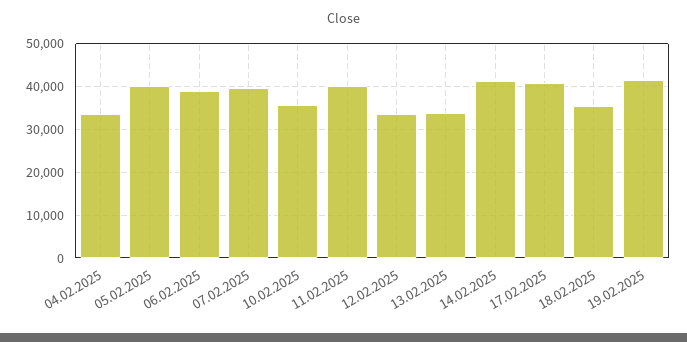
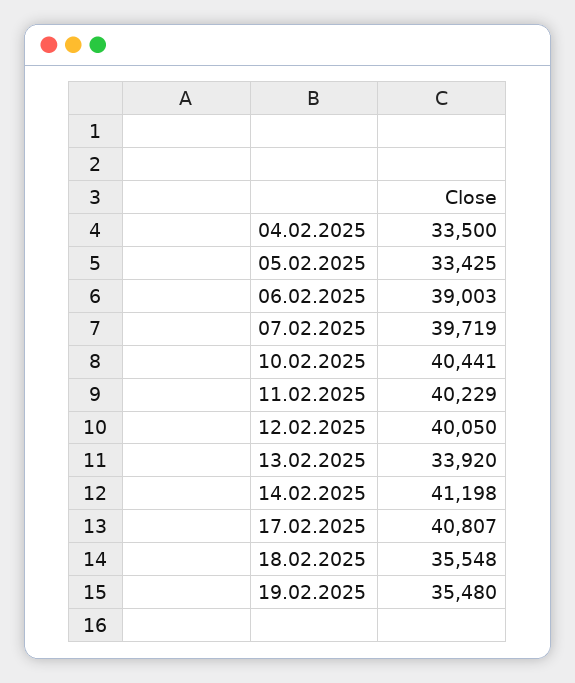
  {
    "04.02.2025": 33500,
-   "05.02.2025": 40000,
+   "05.02.2025": 33425,
    "06.02.2025": 39003,
    "07.02.2025": 39719,
-   "10.02.2025": 36000,
+   "10.02.2025": 40441,
    "11.02.2025": 40229,
-   "12.02.2025": 34000,
+   "12.02.2025": 40050,
    "13.02.2025": 33920,
    "14.02.2025": 41198,
    "17.02.2025": 40807,
    "18.02.2025": 35548,
-   "19.02.2025": 42000
+   "19.02.2025": 35480
  }

